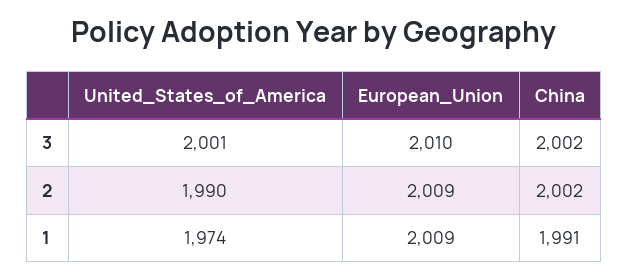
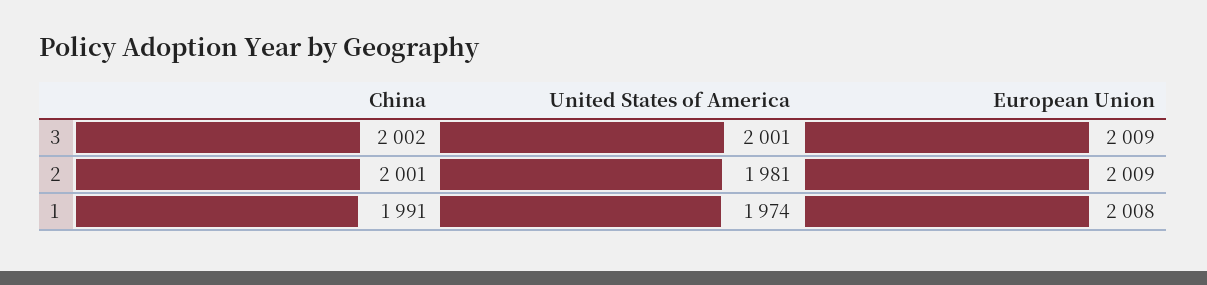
  {
    "United_States_of_America": {
      "3": 2001,
-     "2": 1990,
+     "2": 1981,
      "1": 1974
    },
    "European_Union": {
-     "3": 2010,
+     "3": 2009,
      "2": 2009,
-     "1": 2009
+     "1": 2008
    },
    "China": {
      "3": 2002,
-     "2": 2002,
+     "2": 2001,
      "1": 1991
    }
  }

